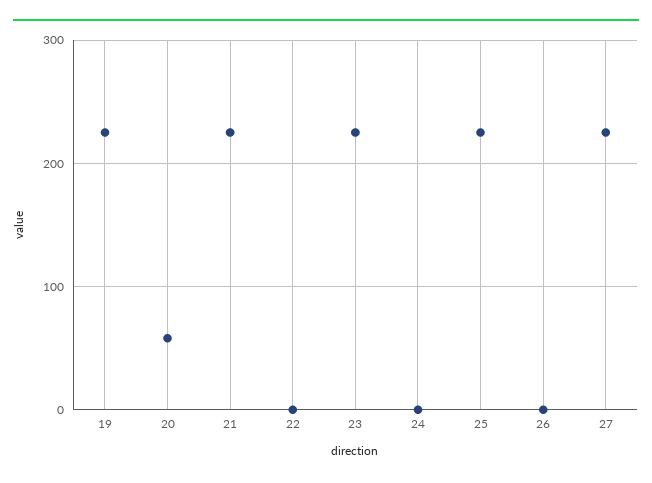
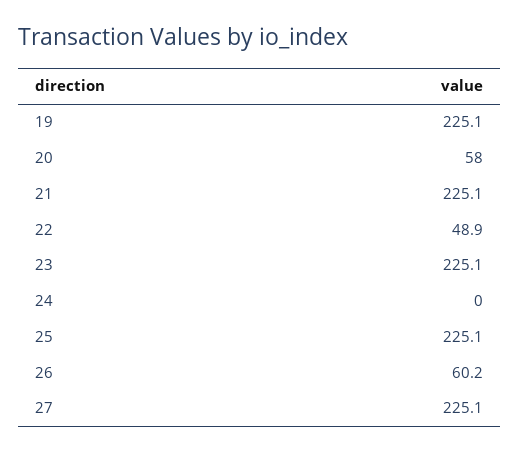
  {
    "19": 225.1,
    "20": 58,
    "21": 225.1,
-   "22": 0,
+   "22": 48.9,
    "23": 225.1,
    "24": 0,
    "25": 225.1,
-   "26": 0,
+   "26": 60.2,
    "27": 225.1
  }

